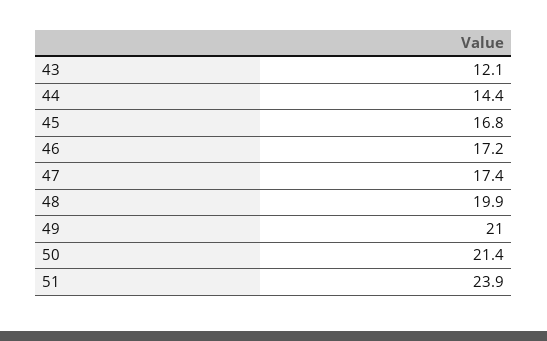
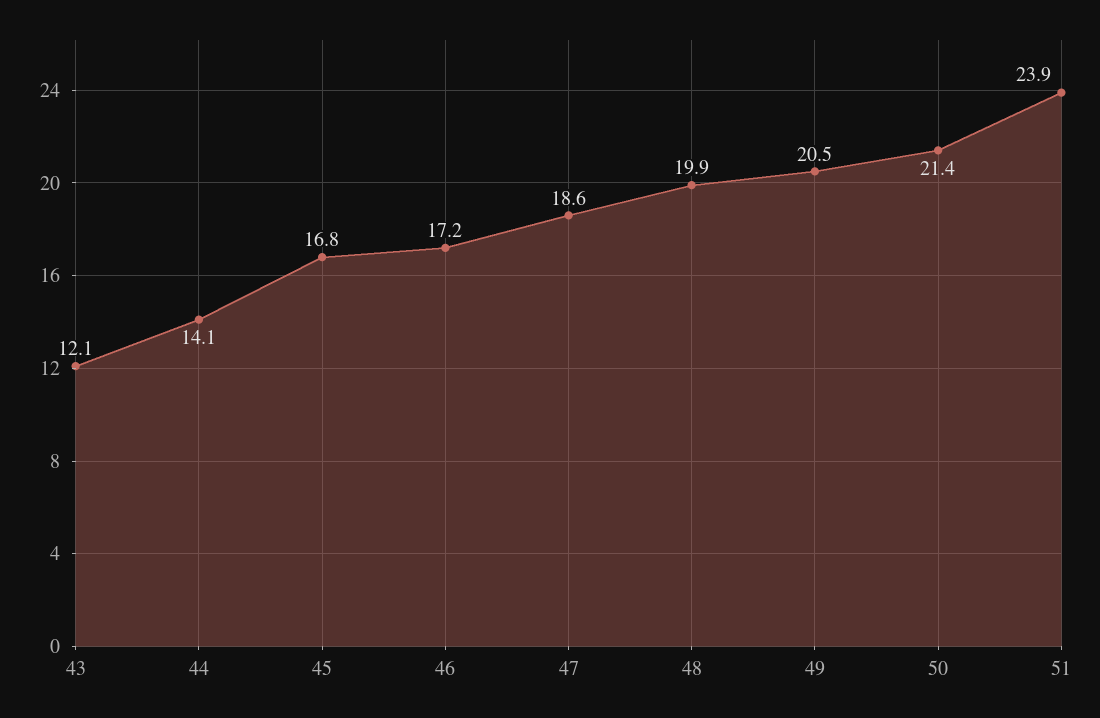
  {
    "43": 12.1,
-   "44": 14.4,
+   "44": 14.1,
    "45": 16.8,
    "46": 17.2,
-   "47": 17.4,
+   "47": 18.6,
    "48": 19.9,
-   "49": 21,
+   "49": 20.5,
    "50": 21.4,
    "51": 23.9
  }

